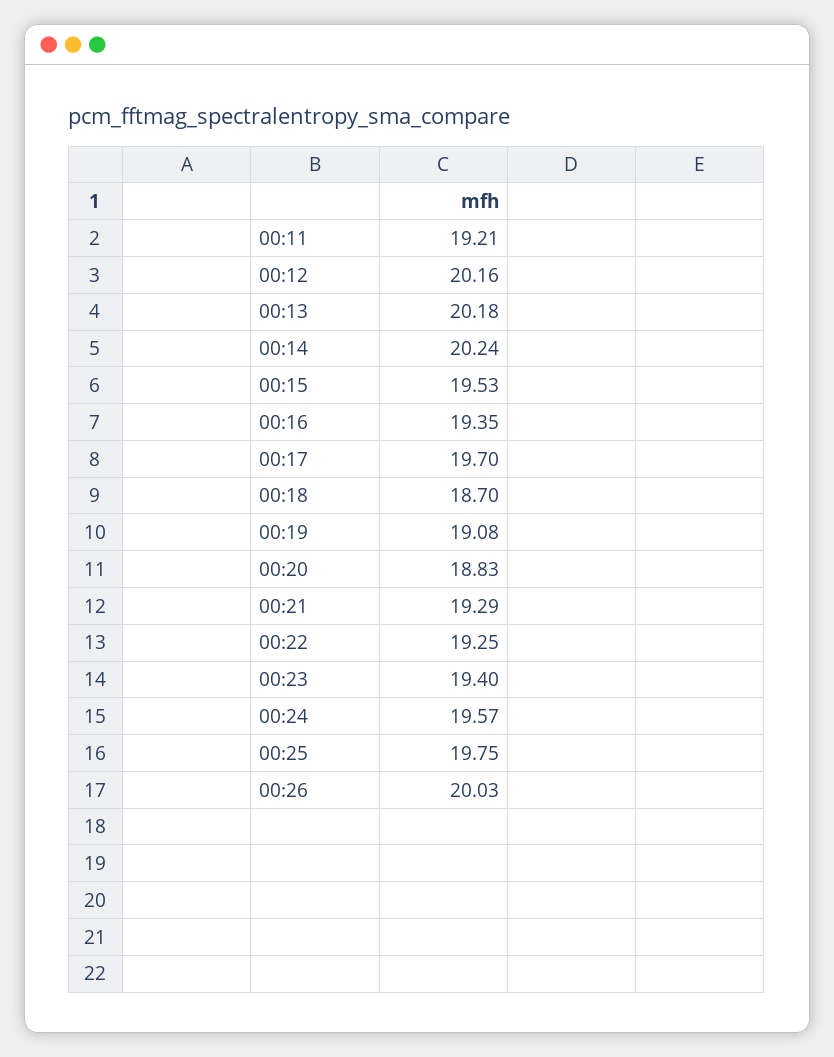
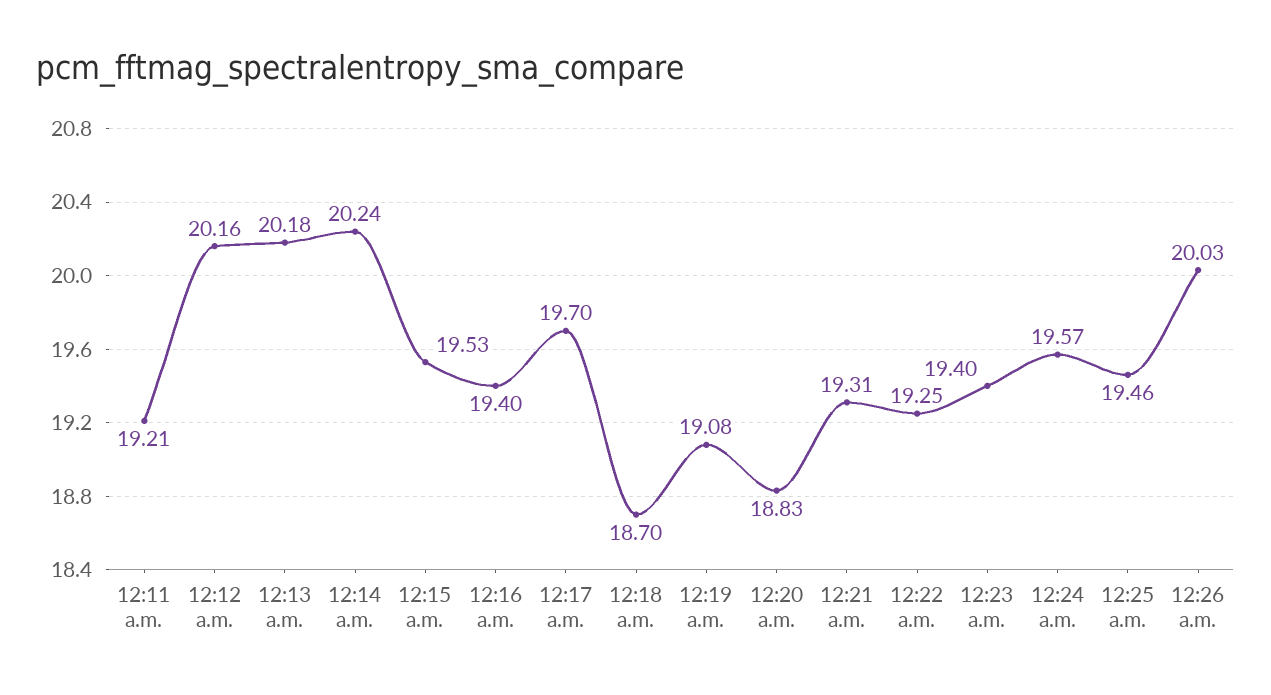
  {
    "00:11": 19.21,
    "00:12": 20.16,
    "00:13": 20.18,
    "00:14": 20.24,
    "00:15": 19.53,
-   "00:16": 19.35,
+   "00:16": 19.4,
    "00:17": 19.7,
    "00:18": 18.7,
    "00:19": 19.08,
    "00:20": 18.83,
-   "00:21": 19.29,
+   "00:21": 19.31,
    "00:22": 19.25,
    "00:23": 19.4,
    "00:24": 19.57,
-   "00:25": 19.75,
+   "00:25": 19.46,
    "00:26": 20.03
  }

